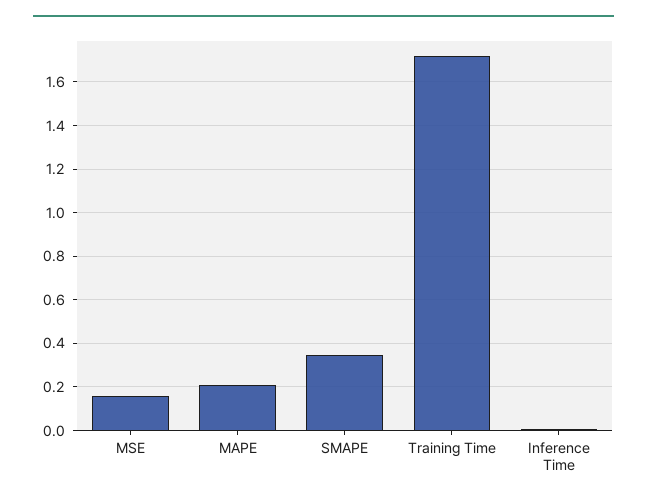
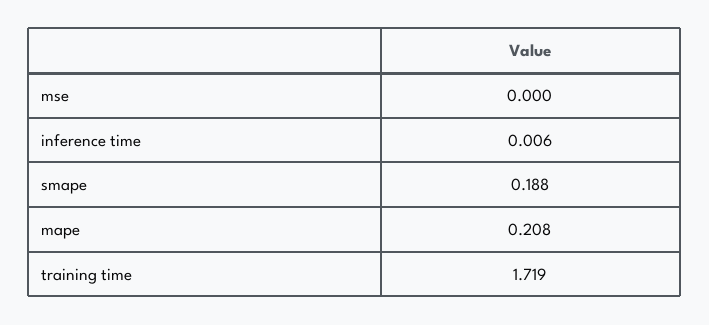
  {
-   "MSE": 0.15,
+   "MSE": 0,
    "MAPE": 0.208,
-   "SMAPE": 0.35,
+   "SMAPE": 0.188,
    "Training Time": 1.719,
    "Inference Time": 0.006
  }

